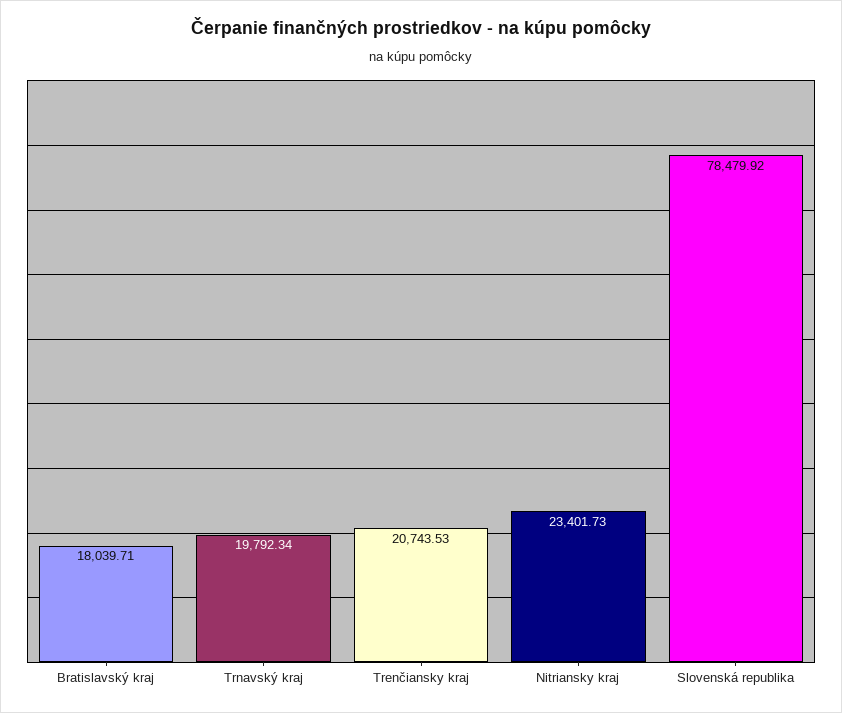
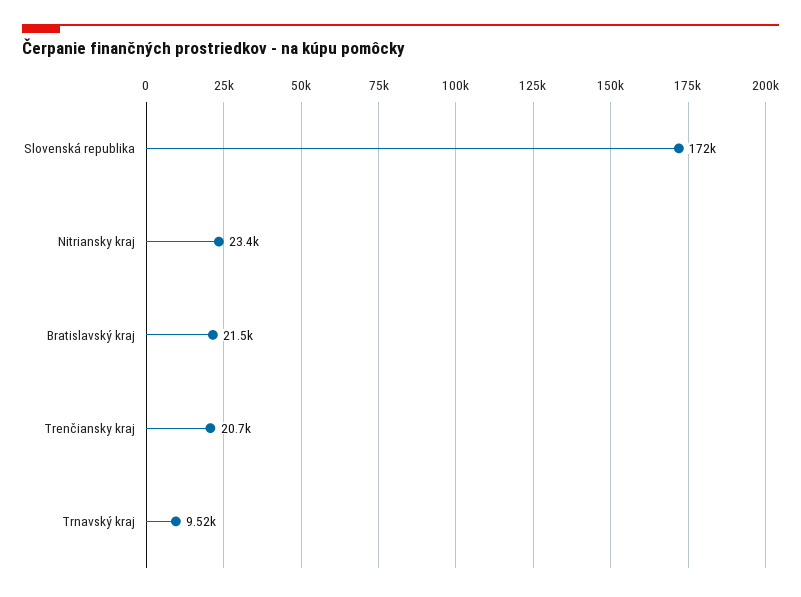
  {
-   "Bratislavský kraj": 18039.71,
+   "Bratislavský kraj": 21500,
-   "Trnavský kraj": 19792.34,
+   "Trnavský kraj": 9520,
    "Trenčiansky kraj": 20743.53,
    "Nitriansky kraj": 23401.73,
-   "Slovenská republika": 78479.92
+   "Slovenská republika": 172000
  }

